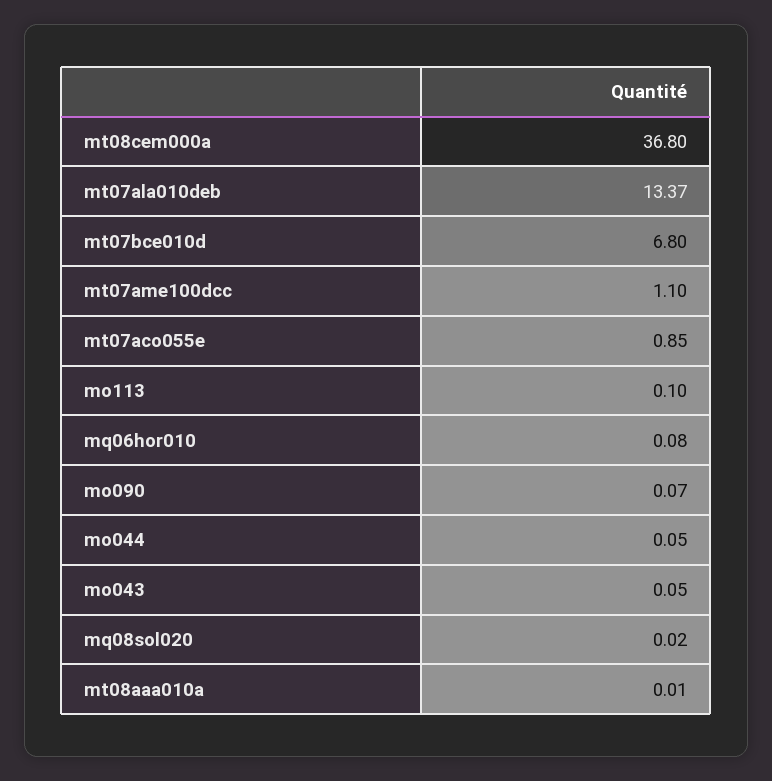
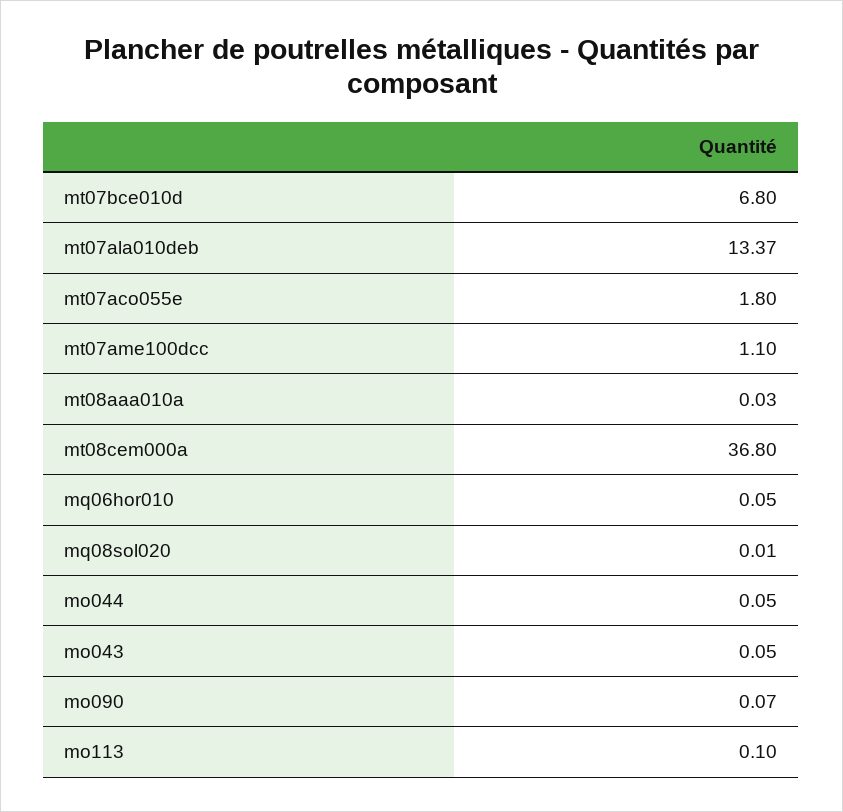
  {
    "mt08cem000a": 36.8,
    "mt07ala010deb": 13.37,
    "mt07bce010d": 6.8,
    "mt07ame100dcc": 1.1,
-   "mt07aco055e": 0.85,
+   "mt07aco055e": 1.8,
    "mo113": 0.1,
-   "mq06hor010": 0.08,
+   "mq06hor010": 0.05,
    "mo090": 0.07,
    "mo044": 0.05,
    "mo043": 0.05,
-   "mq08sol020": 0.02,
+   "mq08sol020": 0.01,
-   "mt08aaa010a": 0.01
+   "mt08aaa010a": 0.03
  }

